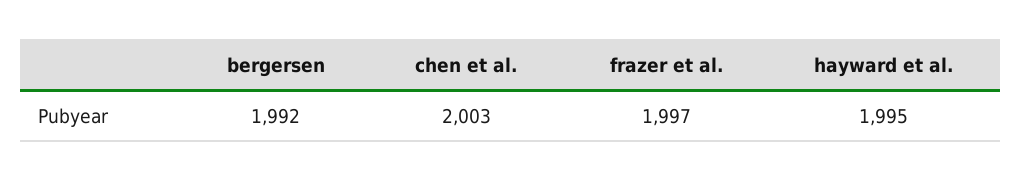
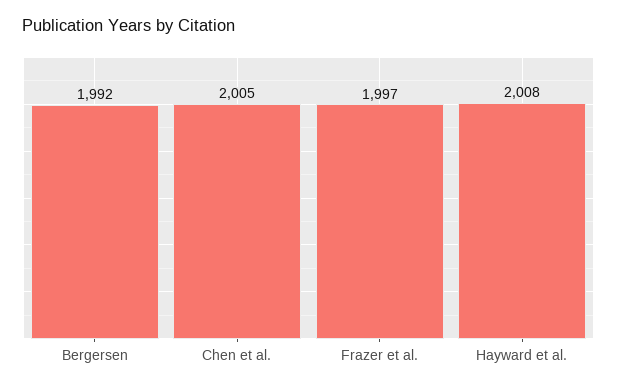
  {
    "bergersen": 1992,
-   "chen et al.": 2003,
+   "chen et al.": 2005,
    "frazer et al.": 1997,
-   "hayward et al.": 1995
+   "hayward et al.": 2008
  }

